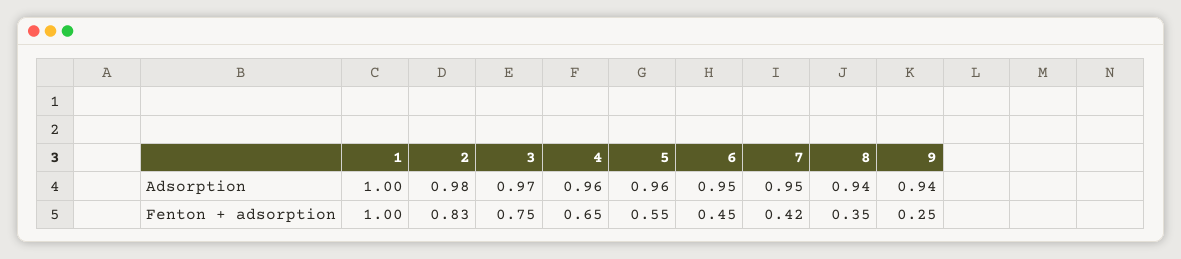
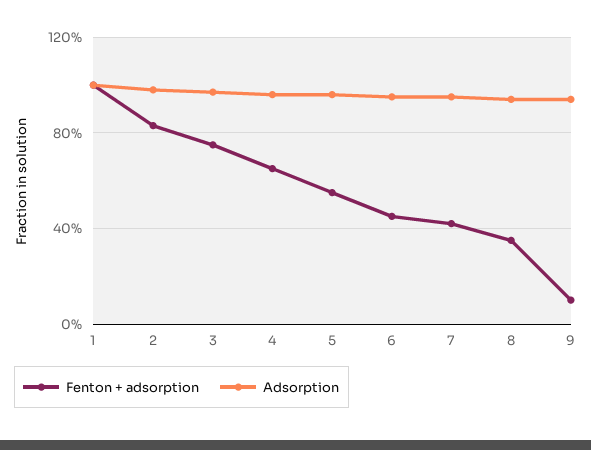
  {
    "Adsorption": {
      "1": 1,
      "2": 0.98,
      "3": 0.97,
      "4": 0.96,
      "5": 0.96,
      "6": 0.95,
      "7": 0.95,
      "8": 0.94,
      "9": 0.94
    },
    "Fenton + adsorption": {
      "1": 1,
      "2": 0.83,
      "3": 0.75,
      "4": 0.65,
      "5": 0.55,
      "6": 0.45,
      "7": 0.42,
      "8": 0.35,
-     "9": 0.25
+     "9": 0.1
    }
  }

